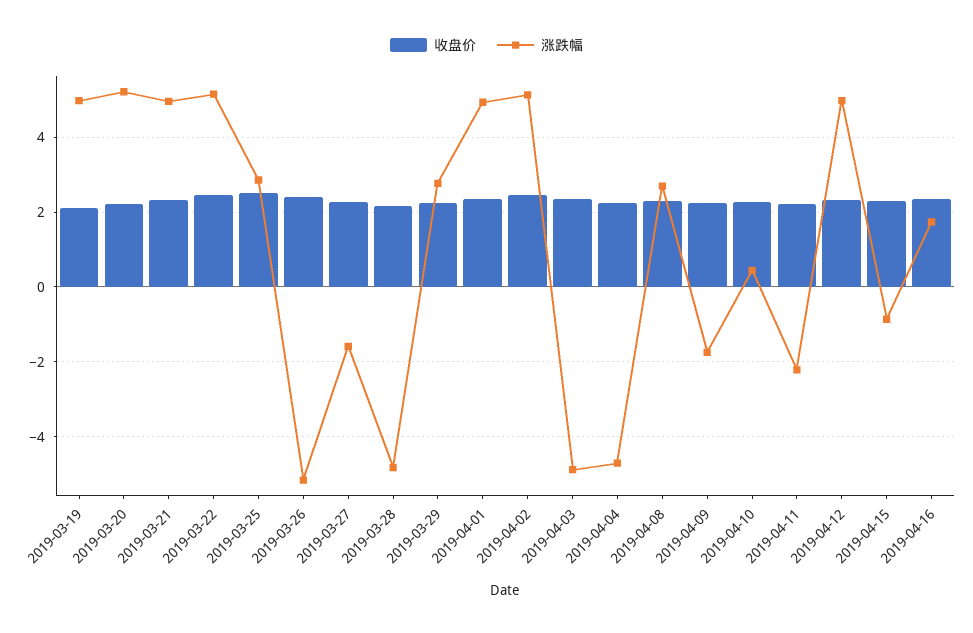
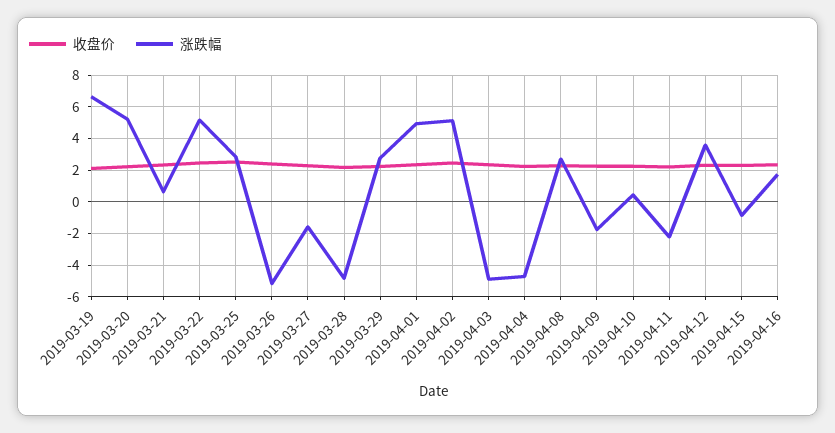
  {
    "收盘价": {
      "2019-03-19": 2.2,
      "2019-03-20": 2.2,
      "2019-03-21": 2.4,
      "2019-03-22": 2.4,
      "2019-03-25": 2.6,
      "2019-03-26": 2.4,
      "2019-03-27": 2.2,
      "2019-03-28": 2.2,
      "2019-03-29": 2.2,
      "2019-04-01": 2.4,
      "2019-04-02": 2.4,
      "2019-04-03": 2.4,
      "2019-04-04": 2.2,
      "2019-04-08": 2.2,
      "2019-04-09": 2.2,
      "2019-04-10": 2.2,
      "2019-04-11": 2.2,
      "2019-04-12": 2.4,
      "2019-04-15": 2.4,
      "2019-04-16": 2.4
    },
    "涨跌幅": {
-     "2019-03-19": 5,
+     "2019-03-19": 6.5,
      "2019-03-20": 5.2,
-     "2019-03-21": 5,
+     "2019-03-21": 0.5,
      "2019-03-22": 5.2,
      "2019-03-25": 2.8,
      "2019-03-26": -5.2,
      "2019-03-27": -1.6,
      "2019-03-28": -4.8,
      "2019-03-29": 2.8,
      "2019-04-01": 5,
      "2019-04-02": 5.2,
      "2019-04-03": -4.8,
      "2019-04-04": -4.8,
      "2019-04-08": 2.6,
      "2019-04-09": -1.8,
      "2019-04-10": 0.4,
      "2019-04-11": -2.2,
-     "2019-04-12": 5,
+     "2019-04-12": 3.5,
      "2019-04-15": -0.8,
      "2019-04-16": 1.8
    }
  }

